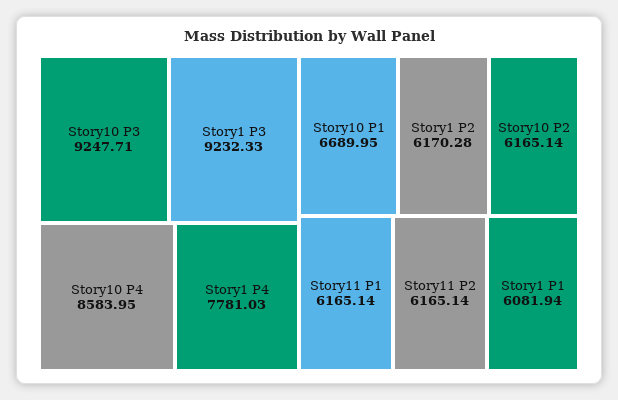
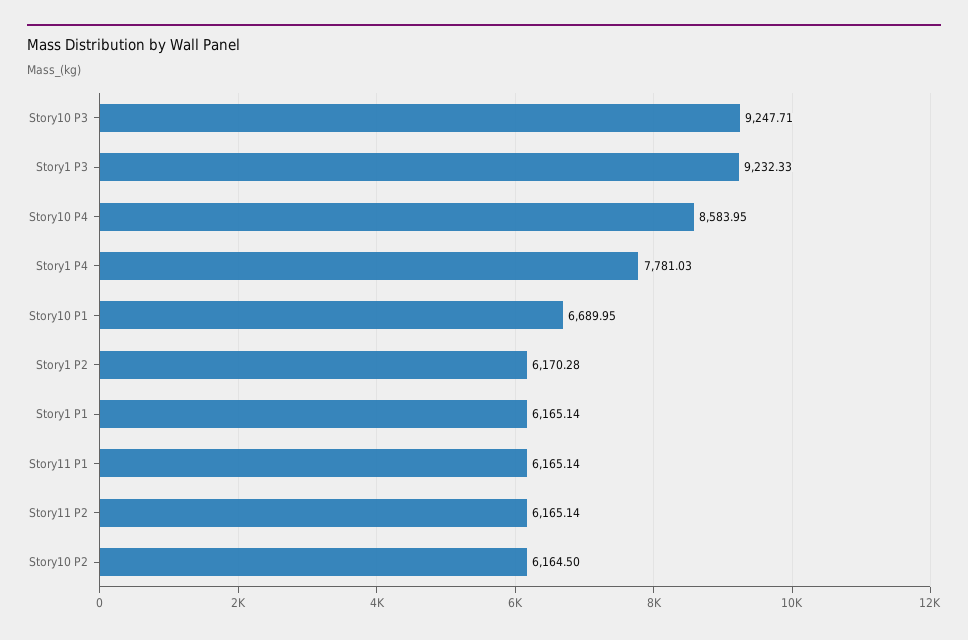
  {
    "Story10 P3": 9247.71,
    "Story1 P3": 9232.33,
    "Story10 P4": 8583.95,
    "Story1 P4": 7781.03,
    "Story10 P1": 6689.95,
    "Story1 P2": 6170.28,
-   "Story10 P2": 6165.14,
+   "Story10 P2": 6164.5,
    "Story11 P1": 6165.14,
    "Story11 P2": 6165.14,
-   "Story1 P1": 6081.94
+   "Story1 P1": 6165.14
  }

